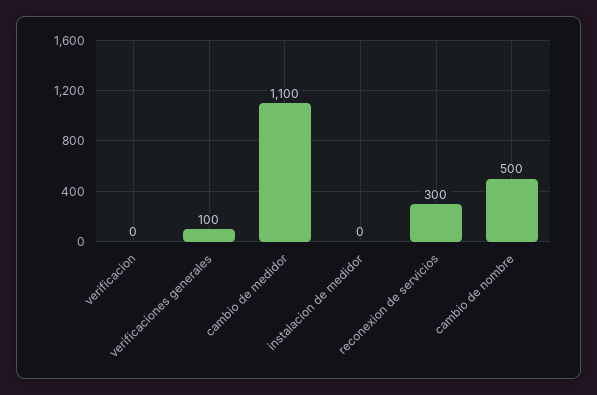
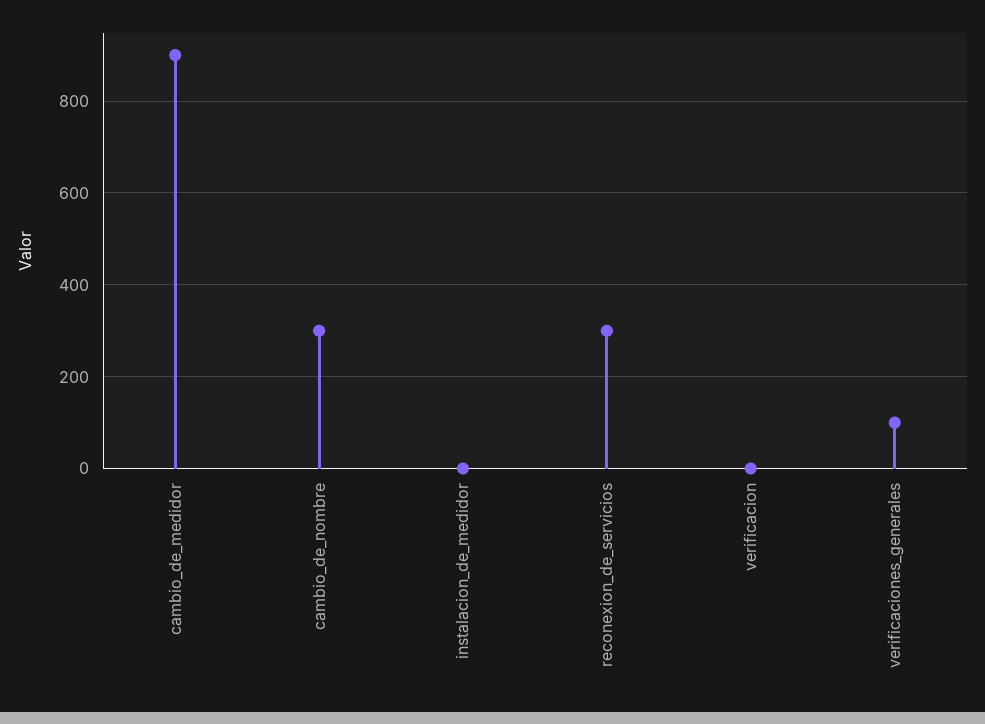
  {
    "verificacion": 0,
    "verificaciones generales": 100,
-   "cambio de medidor": 1100,
+   "cambio de medidor": 900,
    "instalacion de medidor": 0,
    "reconexion de servicios": 300,
-   "cambio de nombre": 500
+   "cambio de nombre": 300
  }

